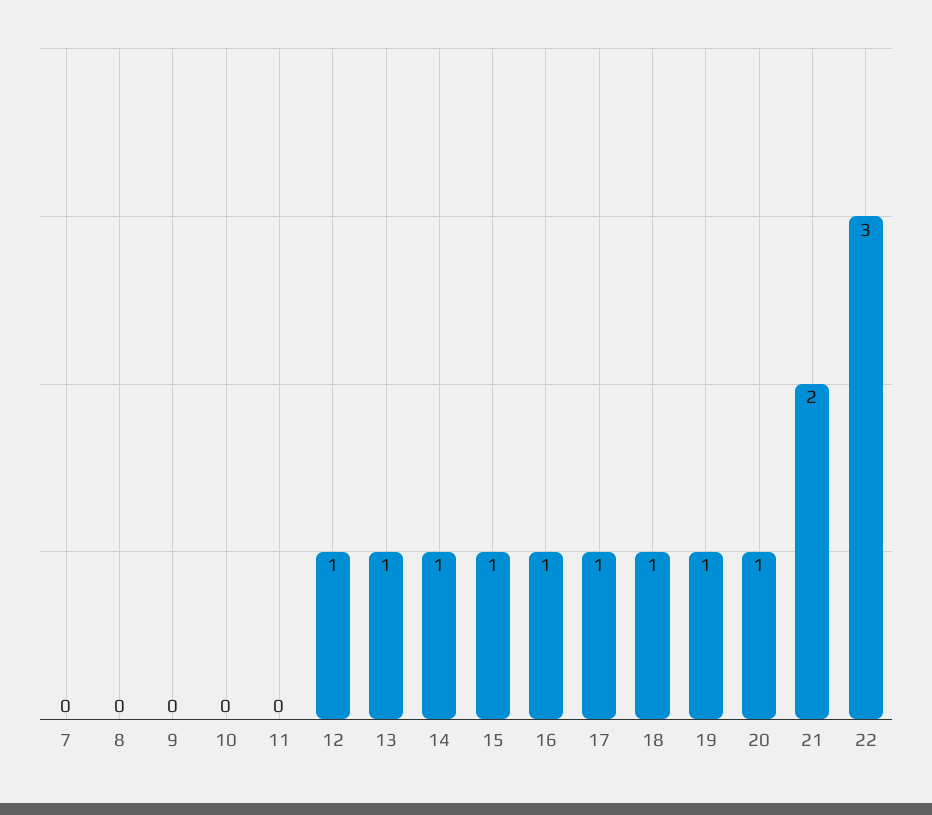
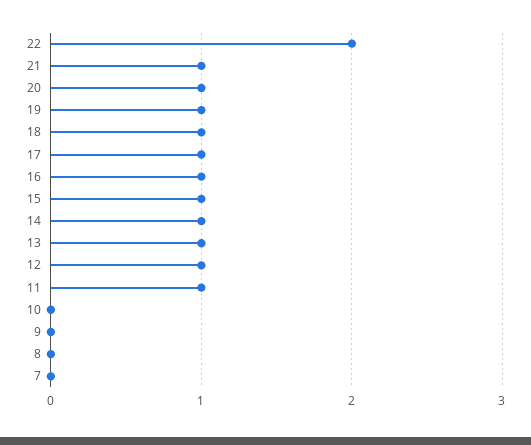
  {
    "7": 0,
    "8": 0,
    "9": 0,
    "10": 0,
-   "11": 0,
+   "11": 1,
    "12": 1,
    "13": 1,
    "14": 1,
    "15": 1,
    "16": 1,
    "17": 1,
    "18": 1,
    "19": 1,
    "20": 1,
-   "21": 2,
+   "21": 1,
-   "22": 3
+   "22": 2
  }

